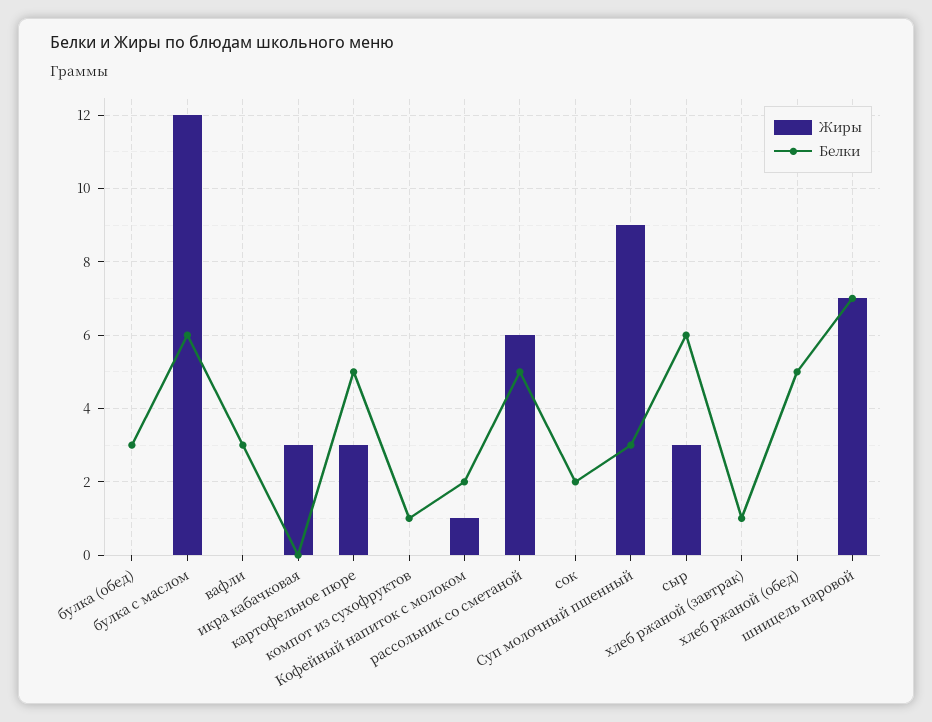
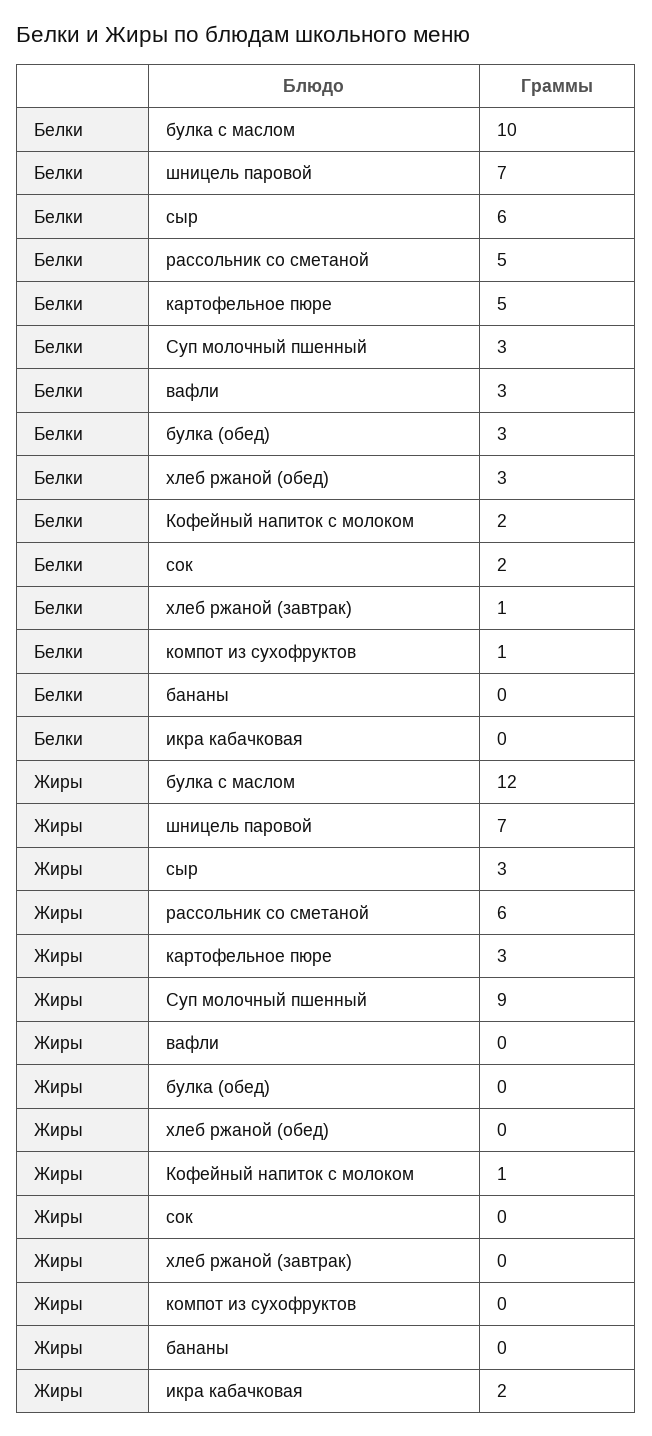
  {
    "Жиры": {
      "булка (обед)": 0,
      "булка с маслом": 12,
      "вафли": 0,
-     "икра кабачковая": 3,
+     "икра кабачковая": 2,
      "картофельное пюре": 3,
      "компот из сухофруктов": 0,
      "Кофейный напиток с молоком": 1,
      "рассольник со сметаной": 6,
      "сок": 0,
      "Суп молочный пшенный": 9,
      "сыр": 3,
      "хлеб ржаной (завтрак)": 0,
      "хлеб ржаной (обед)": 0,
-     "шницель паровой": 7
+     "шницель паровой": 7,
+     "бананы": 0
    },
    "Белки": {
      "булка (обед)": 3,
-     "булка с маслом": 6,
+     "булка с маслом": 10,
      "вафли": 3,
      "икра кабачковая": 0,
      "картофельное пюре": 5,
      "компот из сухофруктов": 1,
      "Кофейный напиток с молоком": 2,
      "рассольник со сметаной": 5,
      "сок": 2,
      "Суп молочный пшенный": 3,
      "сыр": 6,
      "хлеб ржаной (завтрак)": 1,
-     "хлеб ржаной (обед)": 5,
+     "хлеб ржаной (обед)": 3,
-     "шницель паровой": 7
+     "шницель паровой": 7,
+     "бананы": 0
    }
  }

